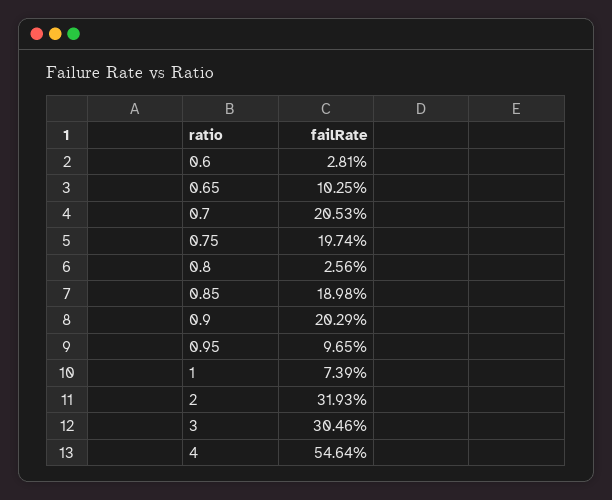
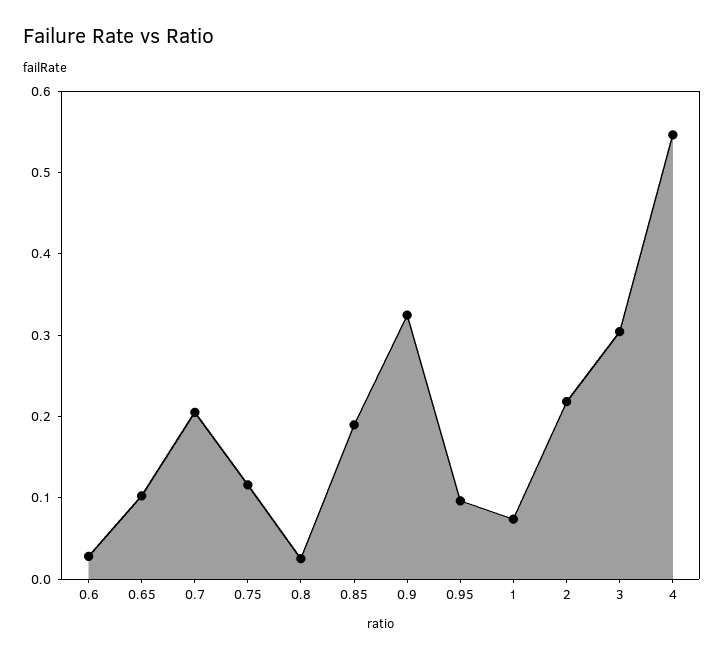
  {
    "0.6": 0.0281,
    "0.65": 0.1025,
    "0.7": 0.2053,
-   "0.75": 0.1974,
+   "0.75": 0.12,
    "0.8": 0.0256,
    "0.85": 0.1898,
-   "0.9": 0.2029,
+   "0.9": 0.32,
    "0.95": 0.0965,
    "1": 0.0739,
-   "2": 0.3193,
+   "2": 0.22,
    "3": 0.3046,
    "4": 0.5464
  }

